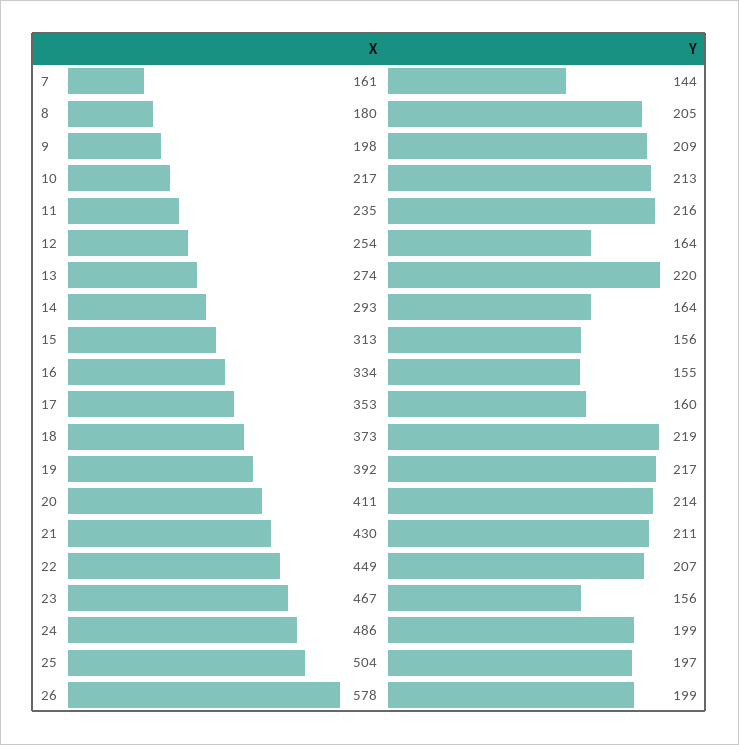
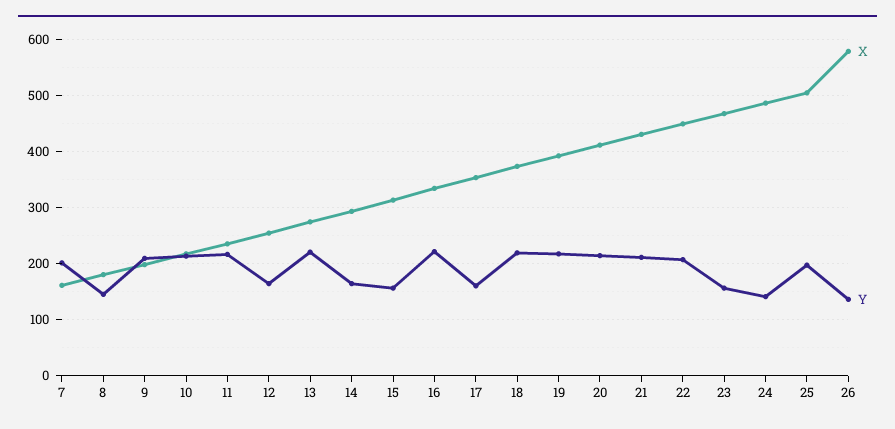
  {
    "X": {
      "7": 161,
      "8": 180,
      "9": 198,
      "10": 217,
      "11": 235,
      "12": 254,
      "13": 274,
      "14": 293,
      "15": 313,
      "16": 334,
      "17": 353,
      "18": 373,
      "19": 392,
      "20": 411,
      "21": 430,
      "22": 449,
      "23": 467,
      "24": 486,
      "25": 504,
      "26": 578
    },
    "Y": {
-     "7": 144,
+     "7": 200,
-     "8": 205,
+     "8": 140,
      "9": 209,
      "10": 213,
      "11": 216,
      "12": 164,
      "13": 220,
      "14": 164,
      "15": 156,
-     "16": 155,
+     "16": 220,
      "17": 160,
      "18": 219,
      "19": 217,
      "20": 214,
      "21": 211,
      "22": 207,
      "23": 156,
-     "24": 199,
+     "24": 140,
      "25": 197,
-     "26": 199
+     "26": 140
    }
  }

